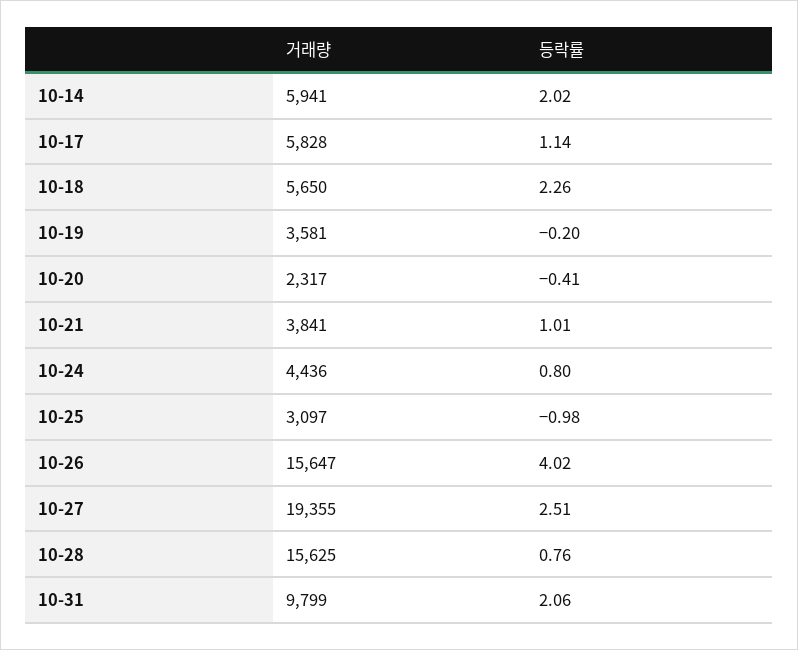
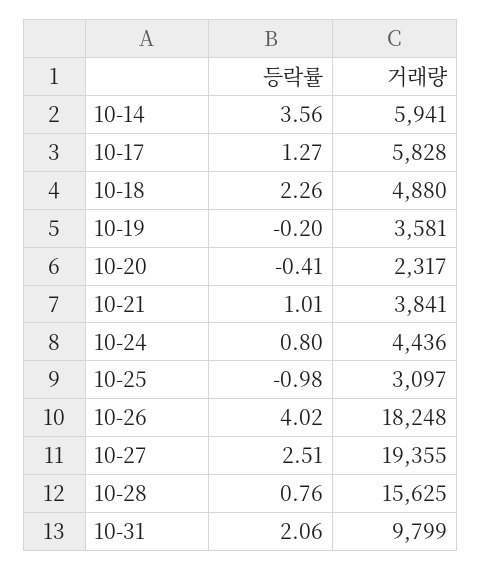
  {
    "거래량": {
      "10-14": 5941,
      "10-17": 5828,
-     "10-18": 5650,
+     "10-18": 4880,
      "10-19": 3581,
      "10-20": 2317,
      "10-21": 3841,
      "10-24": 4436,
      "10-25": 3097,
-     "10-26": 15647,
+     "10-26": 18248,
      "10-27": 19355,
      "10-28": 15625,
      "10-31": 9799
    },
    "등락률": {
-     "10-14": 2.02,
+     "10-14": 3.56,
-     "10-17": 1.14,
+     "10-17": 1.27,
      "10-18": 2.26,
      "10-19": -0.2,
      "10-20": -0.41,
      "10-21": 1.01,
      "10-24": 0.8,
      "10-25": -0.98,
      "10-26": 4.02,
      "10-27": 2.51,
      "10-28": 0.76,
      "10-31": 2.06
    }
  }

